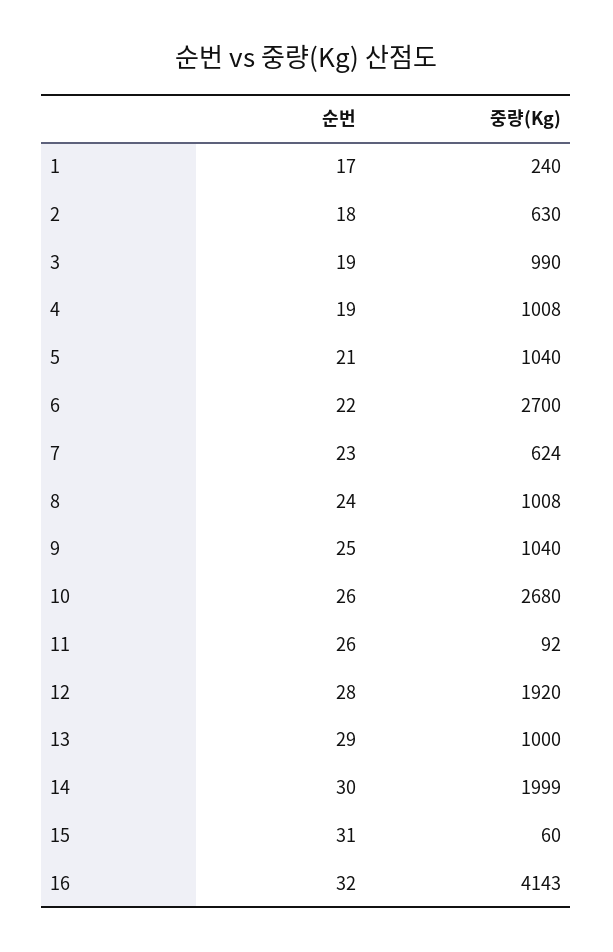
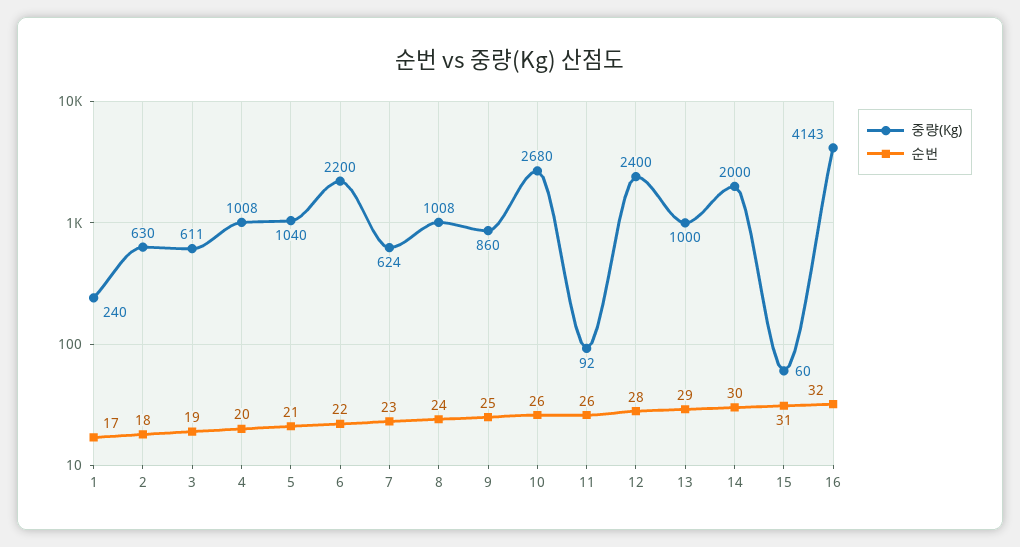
  {
    "순번": {
      "1": 17,
      "2": 18,
      "3": 19,
-     "4": 19,
+     "4": 20,
      "5": 21,
      "6": 22,
      "7": 23,
      "8": 24,
      "9": 25,
      "10": 26,
      "11": 26,
      "12": 28,
      "13": 29,
      "14": 30,
      "15": 31,
      "16": 32
    },
    "중량(Kg)": {
      "1": 240,
      "2": 630,
-     "3": 990,
+     "3": 611,
      "4": 1008,
      "5": 1040,
-     "6": 2700,
+     "6": 2200,
      "7": 624,
      "8": 1008,
-     "9": 1040,
+     "9": 860,
      "10": 2680,
      "11": 92,
-     "12": 1920,
+     "12": 2400,
      "13": 1000,
-     "14": 1999,
+     "14": 2000,
      "15": 60,
      "16": 4143
    }
  }

